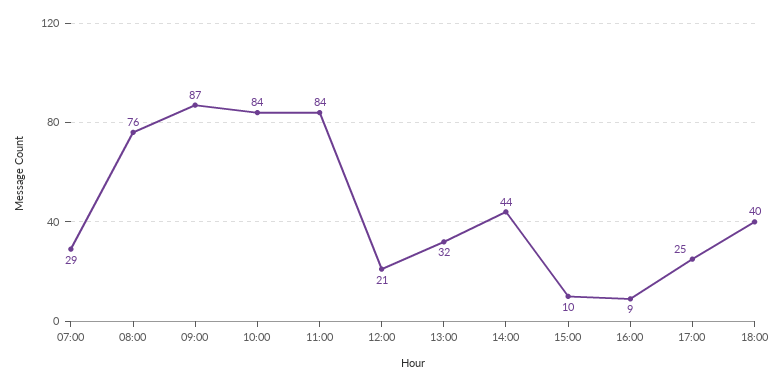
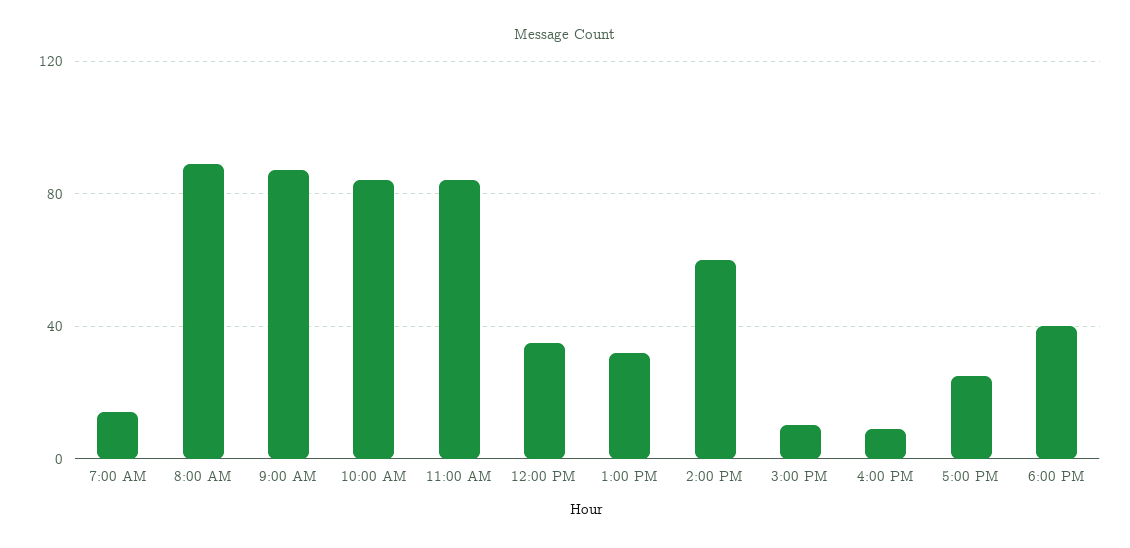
  {
-   "07:00": 29,
+   "07:00": 15,
-   "08:00": 76,
+   "08:00": 90,
    "09:00": 87,
    "10:00": 84,
    "11:00": 84,
-   "12:00": 21,
+   "12:00": 35,
    "13:00": 32,
-   "14:00": 44,
+   "14:00": 60,
    "15:00": 10,
    "16:00": 9,
    "17:00": 25,
    "18:00": 40
  }

